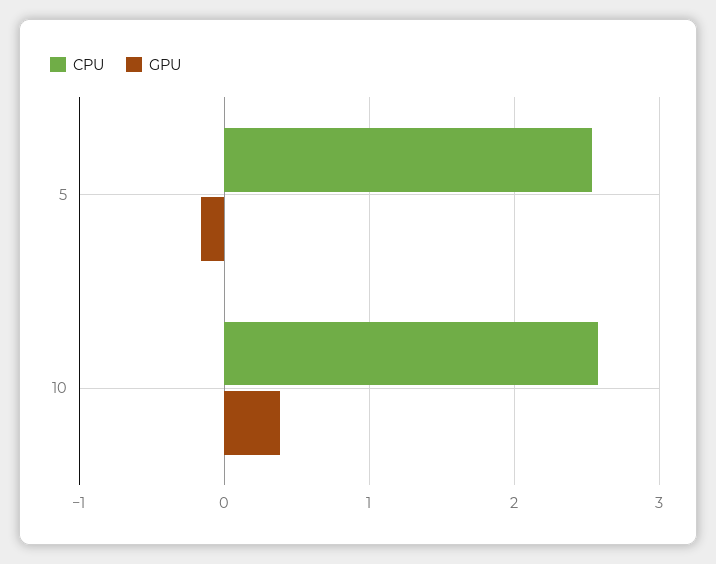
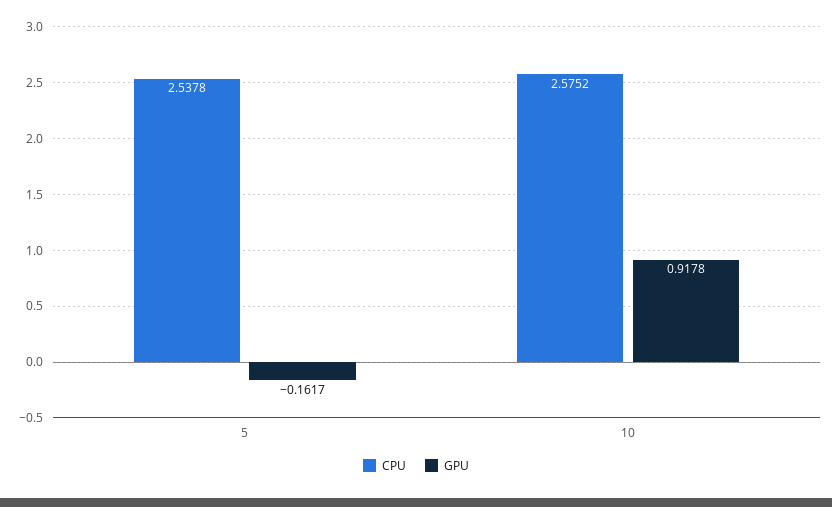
  {
    "CPU": {
      "5": 2.5378,
      "10": 2.5752
    },
    "GPU": {
      "5": -0.1617,
-     "10": 0.4
+     "10": 0.9178
    }
  }

